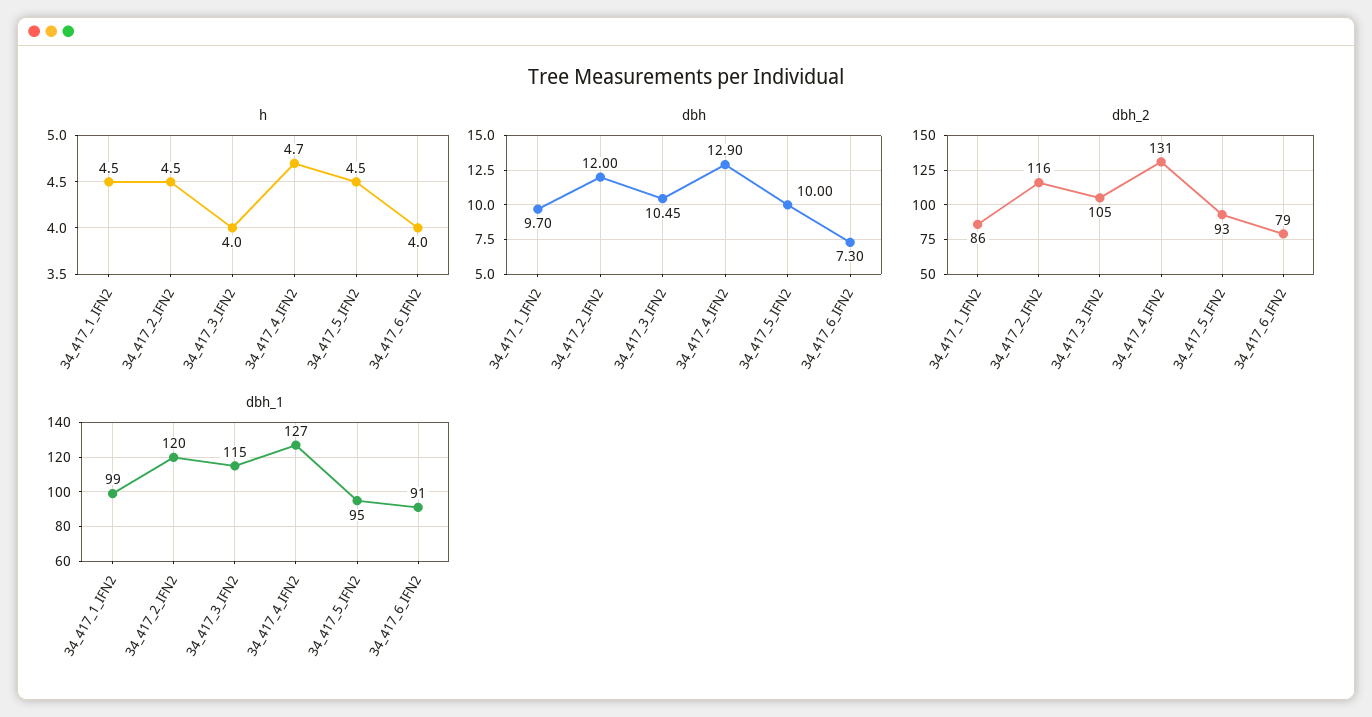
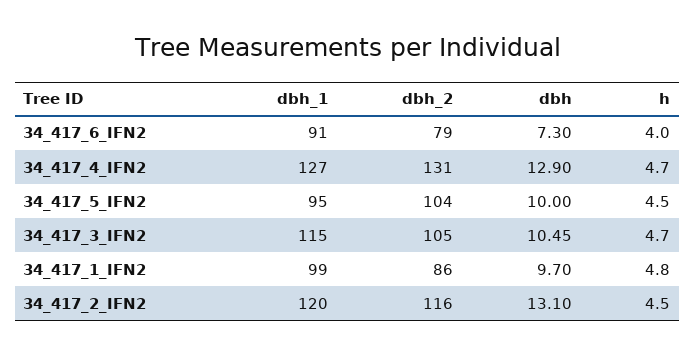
  {
    "h": {
-     "34_417_1_IFN2": 4.5,
+     "34_417_1_IFN2": 4.8,
      "34_417_2_IFN2": 4.5,
-     "34_417_3_IFN2": 4,
+     "34_417_3_IFN2": 4.7,
      "34_417_4_IFN2": 4.7,
      "34_417_5_IFN2": 4.5,
      "34_417_6_IFN2": 4
    },
    "dbh": {
      "34_417_1_IFN2": 9.7,
-     "34_417_2_IFN2": 12,
+     "34_417_2_IFN2": 13.1,
      "34_417_3_IFN2": 10.45,
      "34_417_4_IFN2": 12.9,
      "34_417_5_IFN2": 10,
      "34_417_6_IFN2": 7.3
    },
    "dbh_2": {
      "34_417_1_IFN2": 86,
      "34_417_2_IFN2": 116,
      "34_417_3_IFN2": 105,
      "34_417_4_IFN2": 131,
-     "34_417_5_IFN2": 93,
+     "34_417_5_IFN2": 104,
      "34_417_6_IFN2": 79
    },
    "dbh_1": {
      "34_417_1_IFN2": 99,
      "34_417_2_IFN2": 120,
      "34_417_3_IFN2": 115,
      "34_417_4_IFN2": 127,
      "34_417_5_IFN2": 95,
      "34_417_6_IFN2": 91
    }
  }

